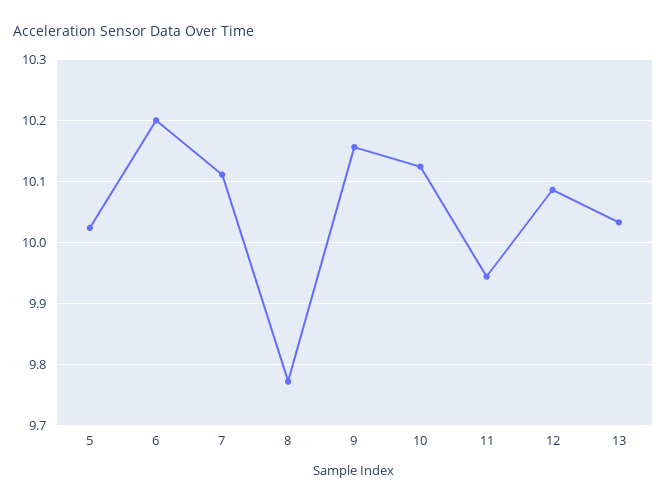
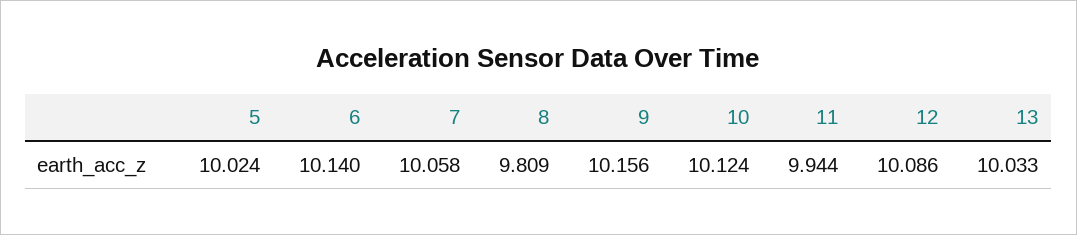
  {
    "5": 10.024,
-   "6": 10.2,
+   "6": 10.14,
-   "7": 10.11,
+   "7": 10.058,
-   "8": 9.77,
+   "8": 9.809,
    "9": 10.156,
    "10": 10.124,
    "11": 9.944,
    "12": 10.086,
    "13": 10.033
  }

